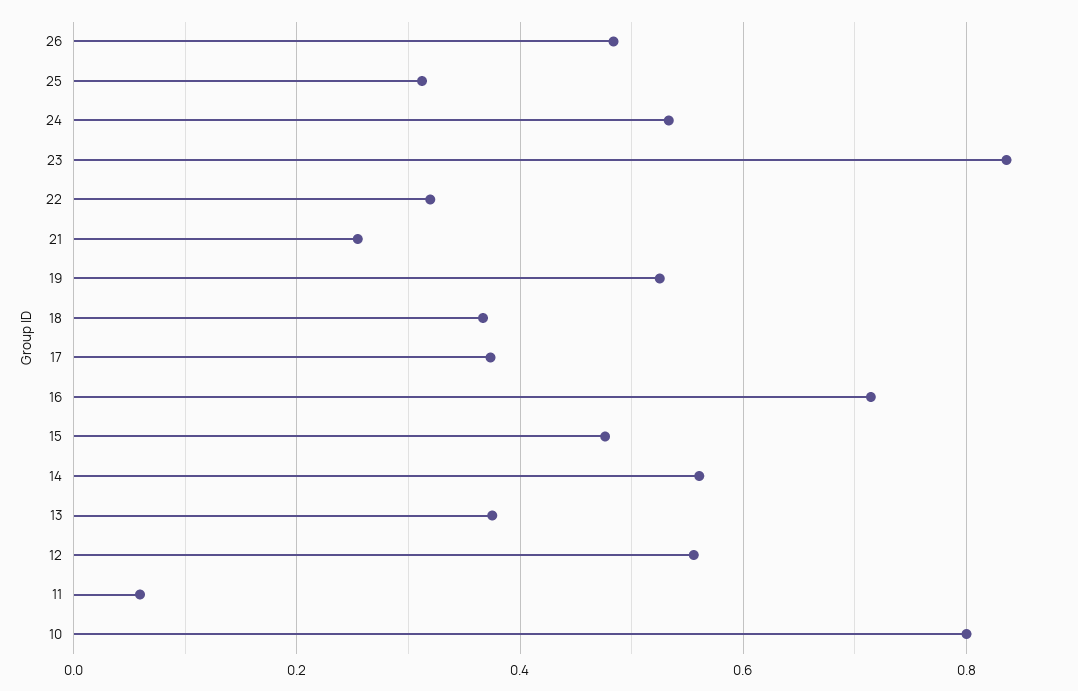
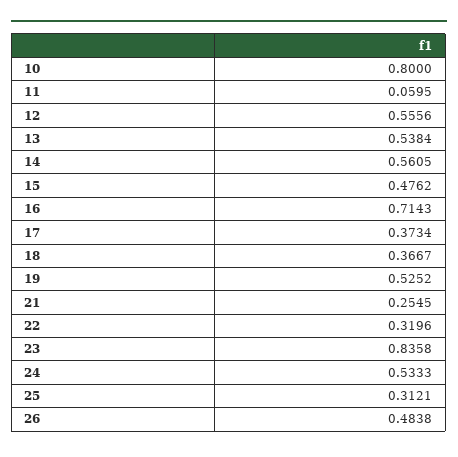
  {
    "26": 0.4838,
    "25": 0.3121,
    "24": 0.5333,
    "23": 0.8358,
    "22": 0.3196,
    "21": 0.2545,
    "19": 0.5252,
    "18": 0.3667,
    "17": 0.3734,
    "16": 0.7143,
    "15": 0.4762,
    "14": 0.5605,
-   "13": 0.38,
+   "13": 0.5384,
    "12": 0.5556,
    "11": 0.0595,
    "10": 0.8
  }

